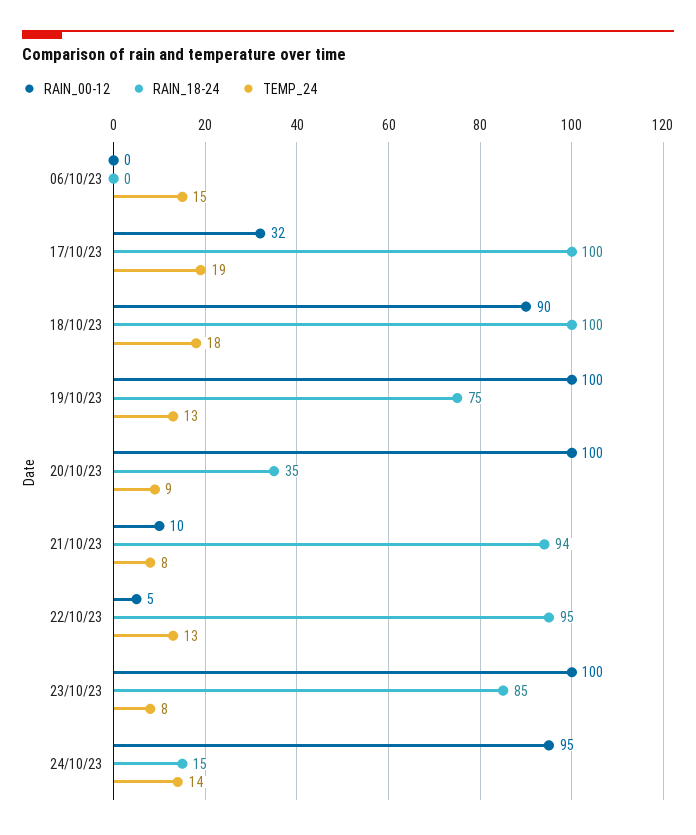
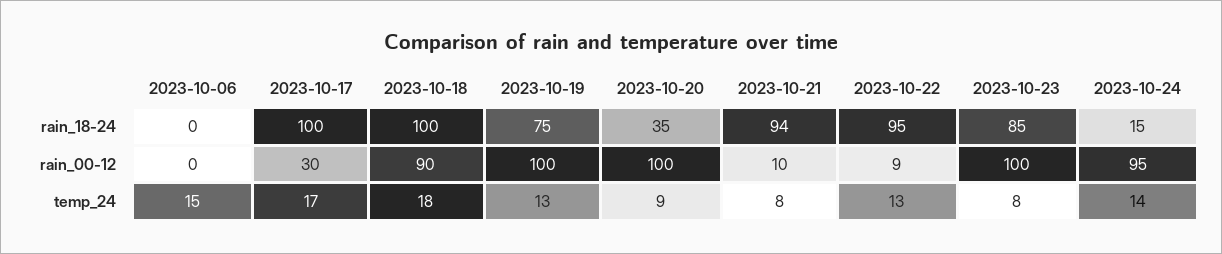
  {
    "RAIN_00-12": {
      "06/10/23": 0,
-     "17/10/23": 32,
+     "17/10/23": 30,
      "18/10/23": 90,
      "19/10/23": 100,
      "20/10/23": 100,
      "21/10/23": 10,
-     "22/10/23": 5,
+     "22/10/23": 9,
      "23/10/23": 100,
      "24/10/23": 95
    },
    "RAIN_18-24": {
      "06/10/23": 0,
      "17/10/23": 100,
      "18/10/23": 100,
      "19/10/23": 75,
      "20/10/23": 35,
      "21/10/23": 94,
      "22/10/23": 95,
      "23/10/23": 85,
      "24/10/23": 15
    },
    "TEMP_24": {
      "06/10/23": 15,
-     "17/10/23": 19,
+     "17/10/23": 17,
      "18/10/23": 18,
      "19/10/23": 13,
      "20/10/23": 9,
      "21/10/23": 8,
      "22/10/23": 13,
      "23/10/23": 8,
      "24/10/23": 14
    }
  }

